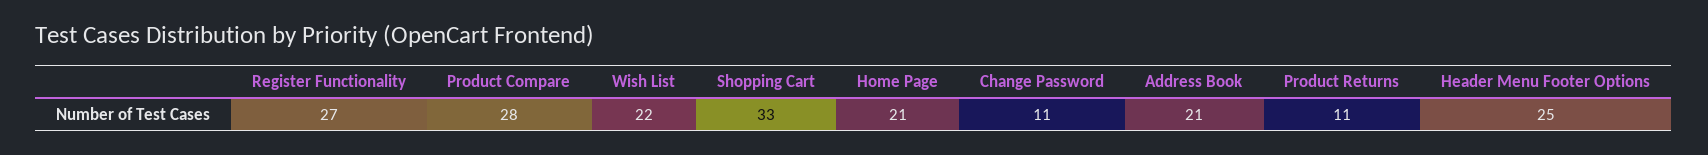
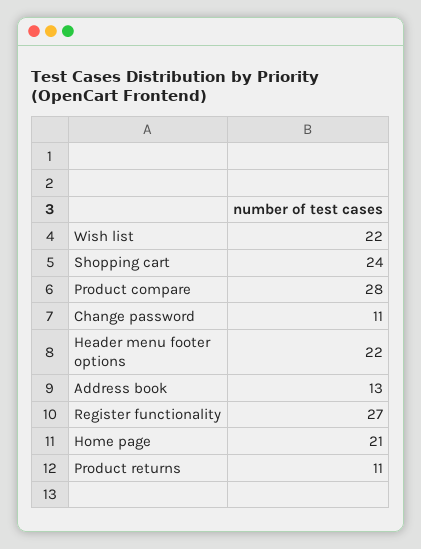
  {
    "Register Functionality": 27,
    "Product Compare": 28,
    "Wish List": 22,
-   "Shopping Cart": 33,
+   "Shopping Cart": 24,
    "Home Page": 21,
    "Change Password": 11,
-   "Address Book": 21,
+   "Address Book": 13,
    "Product Returns": 11,
-   "Header Menu Footer Options": 25
+   "Header Menu Footer Options": 22
  }

